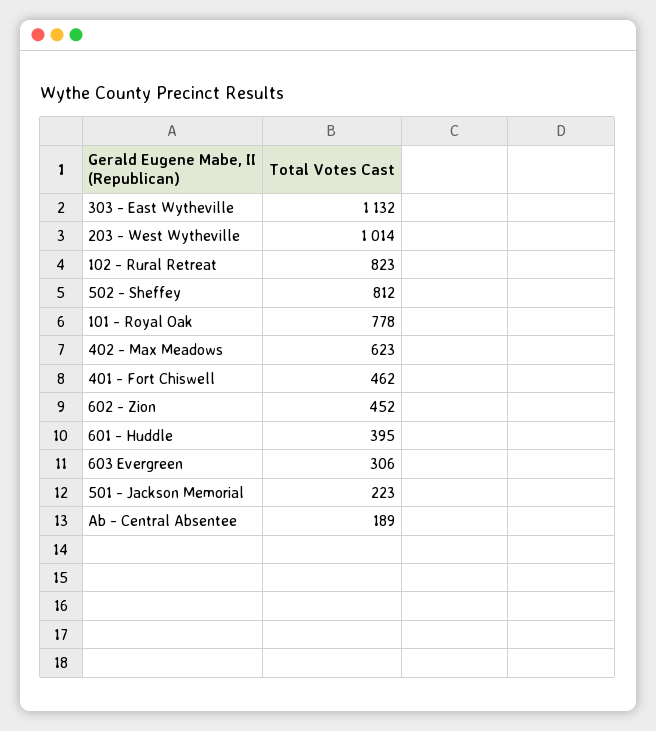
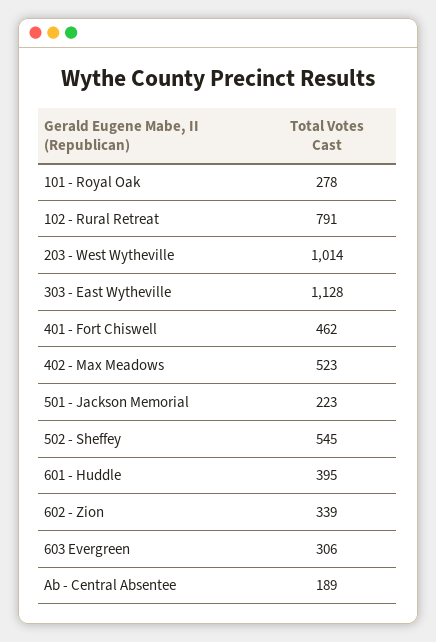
  {
-   "303 - East Wytheville": 1132,
+   "303 - East Wytheville": 1128,
    "203 - West Wytheville": 1014,
-   "102 - Rural Retreat": 823,
+   "102 - Rural Retreat": 791,
-   "502 - Sheffey": 812,
+   "502 - Sheffey": 545,
-   "101 - Royal Oak": 778,
+   "101 - Royal Oak": 278,
-   "402 - Max Meadows": 623,
+   "402 - Max Meadows": 523,
    "401 - Fort Chiswell": 462,
-   "602 - Zion": 452,
+   "602 - Zion": 339,
    "601 - Huddle": 395,
    "603 Evergreen": 306,
    "501 - Jackson Memorial": 223,
    "Ab - Central Absentee": 189
  }

